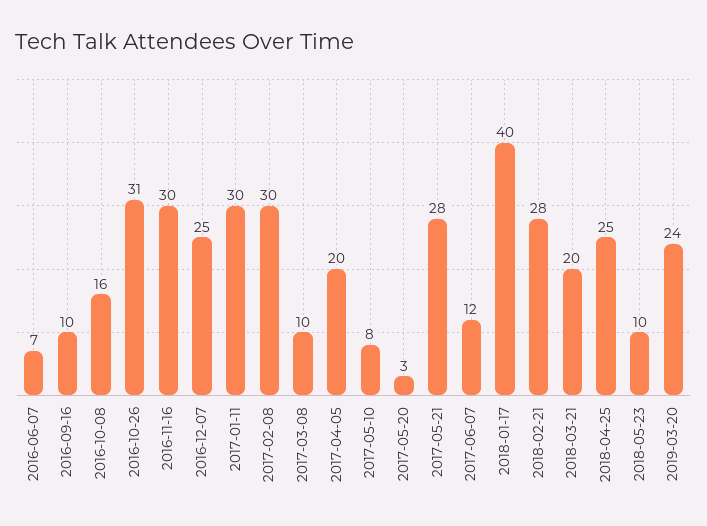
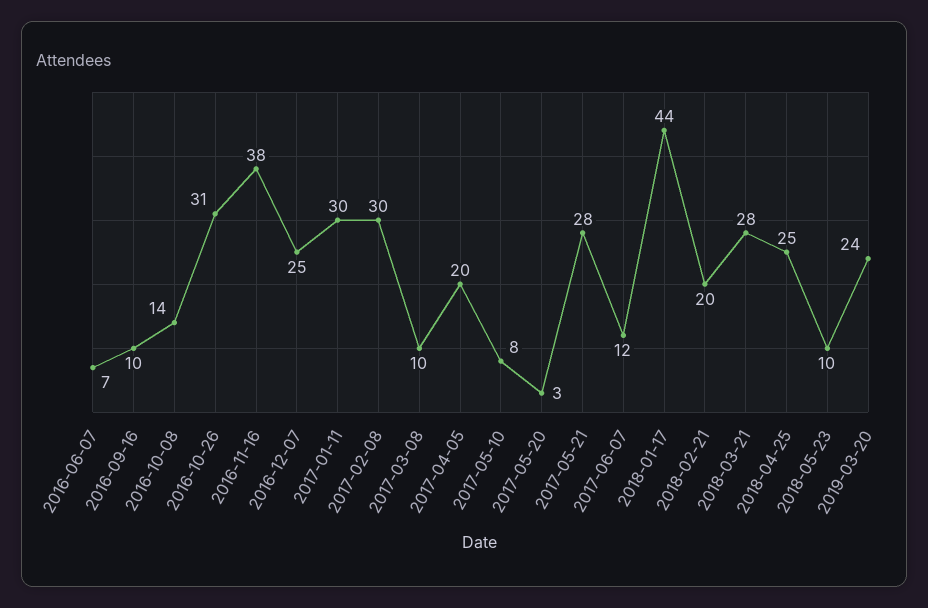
  {
    "2016-06-07": 7,
    "2016-09-16": 10,
-   "2016-10-08": 16,
+   "2016-10-08": 14,
    "2016-10-26": 31,
-   "2016-11-16": 30,
+   "2016-11-16": 38,
    "2016-12-07": 25,
    "2017-01-11": 30,
    "2017-02-08": 30,
    "2017-03-08": 10,
    "2017-04-05": 20,
    "2017-05-10": 8,
    "2017-05-20": 3,
    "2017-05-21": 28,
    "2017-06-07": 12,
-   "2018-01-17": 40,
+   "2018-01-17": 44,
-   "2018-02-21": 28,
+   "2018-02-21": 20,
-   "2018-03-21": 20,
+   "2018-03-21": 28,
    "2018-04-25": 25,
    "2018-05-23": 10,
    "2019-03-20": 24
  }

